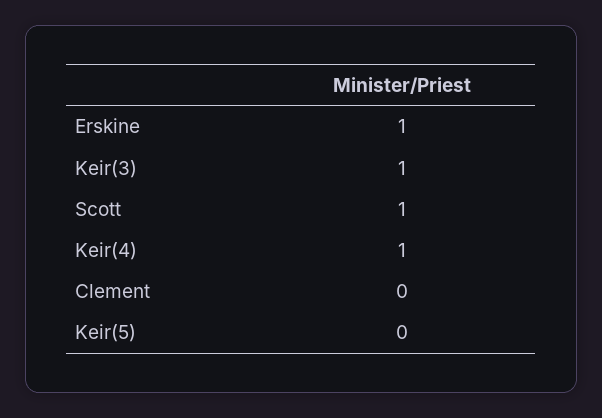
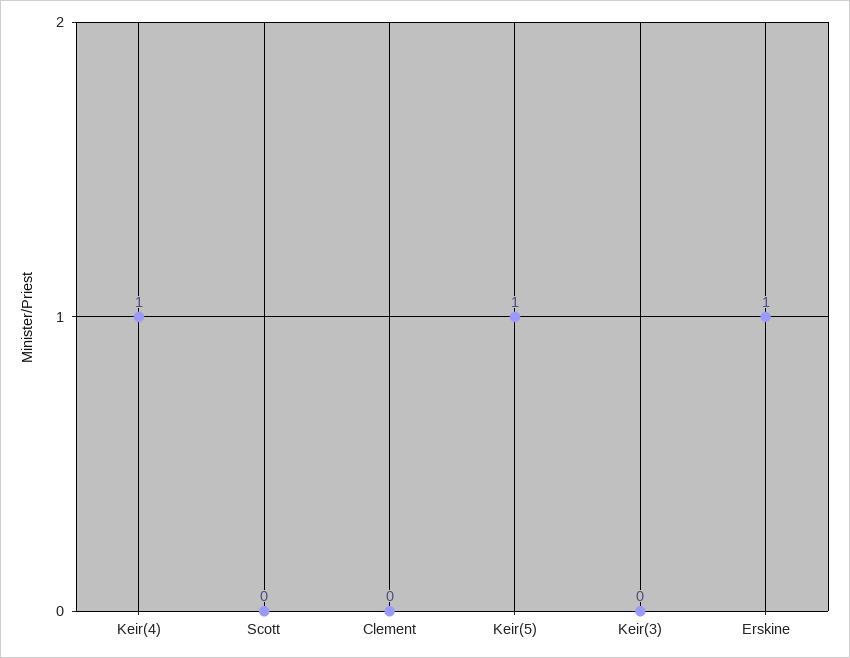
  {
    "Erskine": 1,
-   "Keir(3)": 1,
+   "Keir(3)": 0,
-   "Scott": 1,
+   "Scott": 0,
    "Keir(4)": 1,
    "Clement": 0,
-   "Keir(5)": 0
+   "Keir(5)": 1
  }

